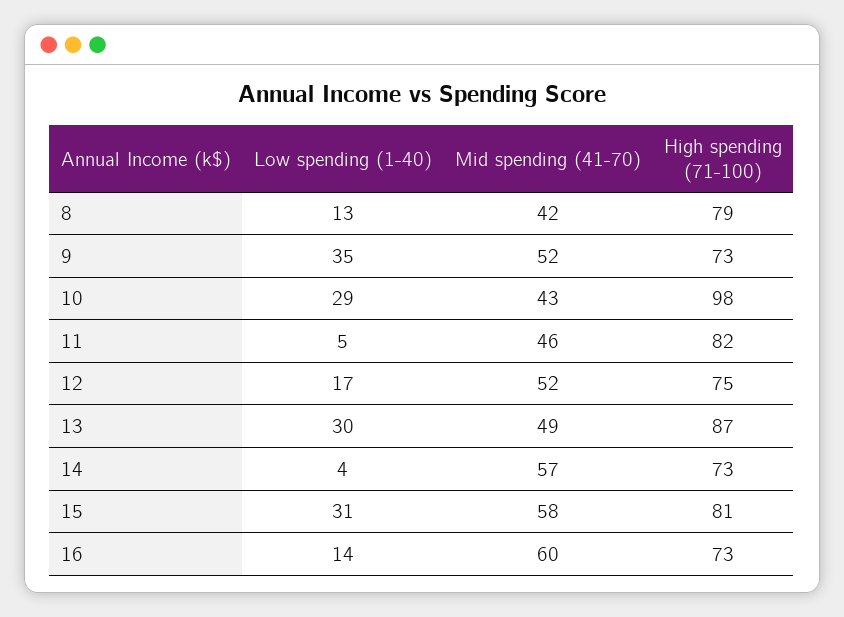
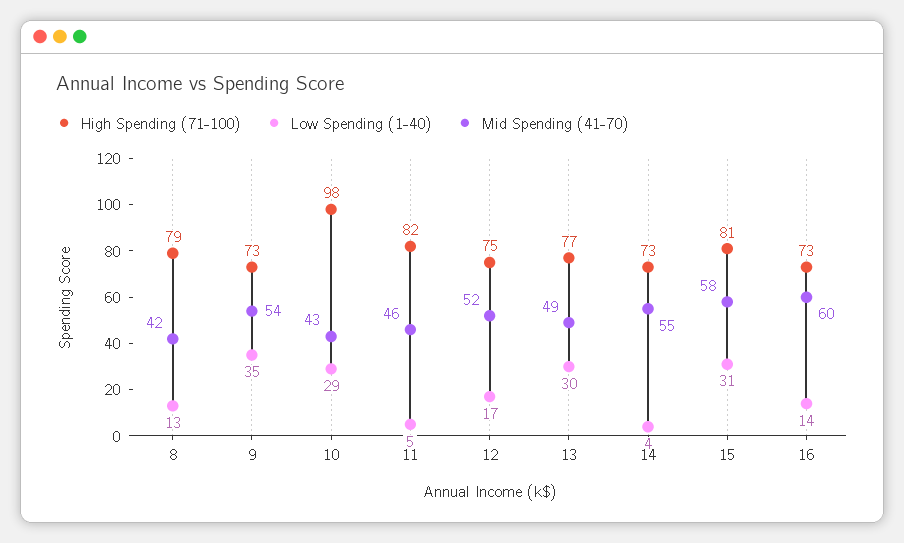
  {
    "Low spending (1-40)": {
      "8": 13,
      "9": 35,
      "10": 29,
      "11": 5,
      "12": 17,
      "13": 30,
      "14": 4,
      "15": 31,
      "16": 14
    },
    "Mid spending (41-70)": {
      "8": 42,
-     "9": 52,
+     "9": 54,
      "10": 43,
      "11": 46,
      "12": 52,
      "13": 49,
-     "14": 57,
+     "14": 55,
      "15": 58,
      "16": 60
    },
    "High spending (71-100)": {
      "8": 79,
      "9": 73,
      "10": 98,
      "11": 82,
      "12": 75,
-     "13": 87,
+     "13": 77,
      "14": 73,
      "15": 81,
      "16": 73
    }
  }

